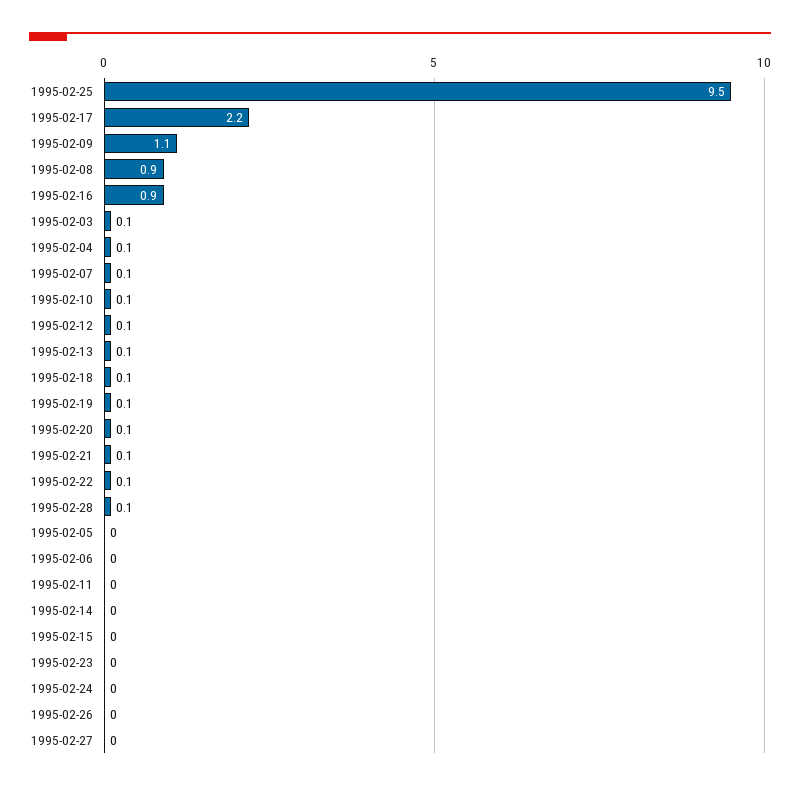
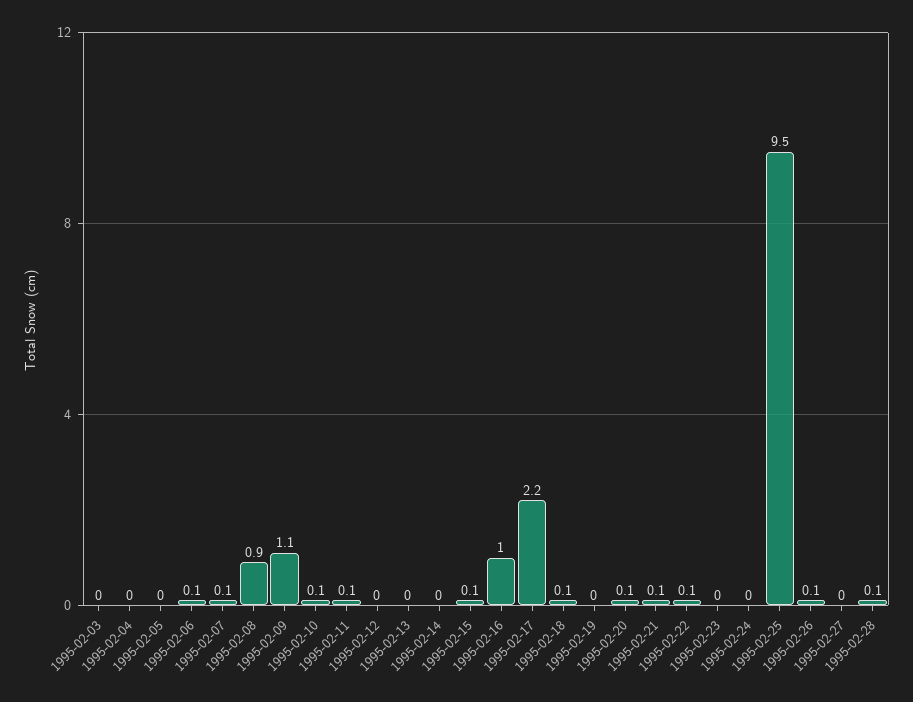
  {
    "1995-02-25": 9.5,
    "1995-02-17": 2.2,
    "1995-02-09": 1.1,
    "1995-02-08": 0.9,
-   "1995-02-16": 0.9,
+   "1995-02-16": 1,
-   "1995-02-03": 0.1,
+   "1995-02-03": 0,
-   "1995-02-04": 0.1,
+   "1995-02-04": 0,
    "1995-02-07": 0.1,
    "1995-02-10": 0.1,
-   "1995-02-12": 0.1,
+   "1995-02-12": 0,
-   "1995-02-13": 0.1,
+   "1995-02-13": 0,
    "1995-02-18": 0.1,
-   "1995-02-19": 0.1,
+   "1995-02-19": 0,
    "1995-02-20": 0.1,
    "1995-02-21": 0.1,
    "1995-02-22": 0.1,
    "1995-02-28": 0.1,
    "1995-02-05": 0,
-   "1995-02-06": 0,
+   "1995-02-06": 0.1,
-   "1995-02-11": 0,
+   "1995-02-11": 0.1,
    "1995-02-14": 0,
-   "1995-02-15": 0,
+   "1995-02-15": 0.1,
    "1995-02-23": 0,
    "1995-02-24": 0,
-   "1995-02-26": 0,
+   "1995-02-26": 0.1,
    "1995-02-27": 0
  }

